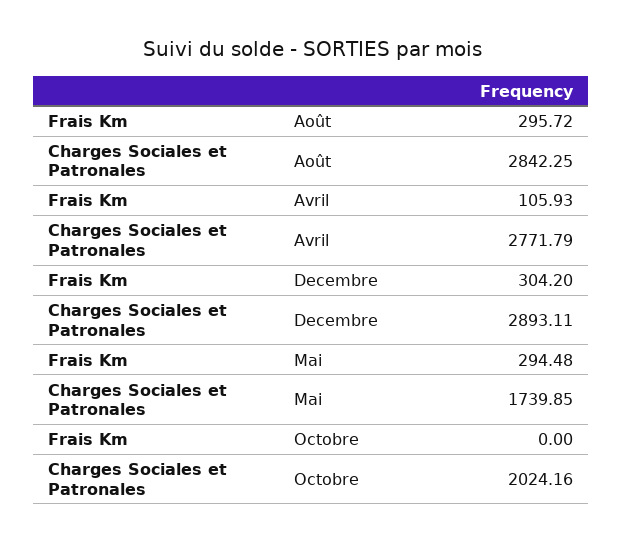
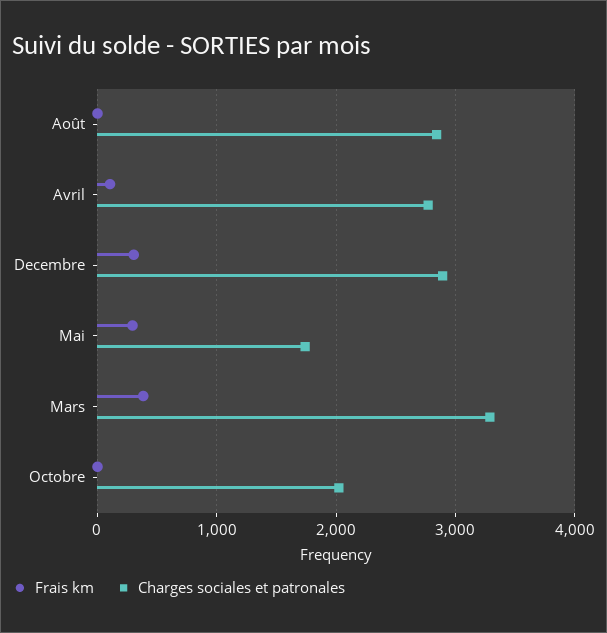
  {
    "Frais Km": {
-     "Août": 295.72,
+     "Août": 0,
      "Avril": 105.93,
      "Decembre": 304.2,
      "Mai": 294.48,
-     "Octobre": 0
+     "Octobre": 0,
+     "Mars": 400
    },
    "Charges Sociales et Patronales": {
      "Août": 2842.25,
      "Avril": 2771.79,
      "Decembre": 2893.11,
      "Mai": 1739.85,
-     "Octobre": 2024.16
+     "Octobre": 2024.16,
+     "Mars": 3300
    }
  }

